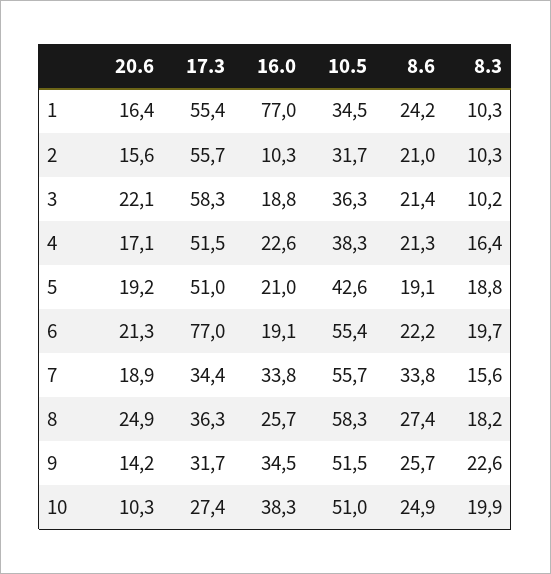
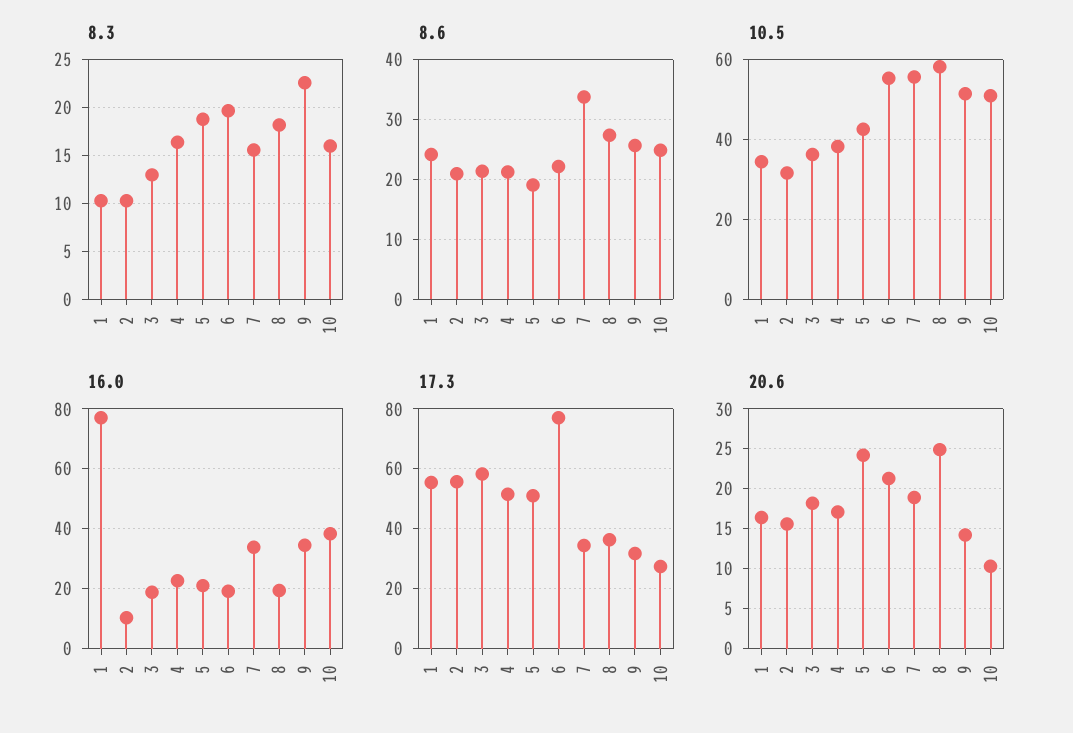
  {
    "20.6": {
      "1": 16.4,
      "2": 15.6,
-     "3": 22.1,
+     "3": 18,
      "4": 17.1,
-     "5": 19.2,
+     "5": 24,
      "6": 21.3,
      "7": 18.9,
      "8": 24.9,
      "9": 14.2,
      "10": 10.3
    },
    "17.3": {
      "1": 55.4,
      "2": 55.7,
      "3": 58.3,
      "4": 51.5,
      "5": 51,
      "6": 77,
      "7": 34.4,
      "8": 36.3,
      "9": 31.7,
      "10": 27.4
    },
    "16.0": {
      "1": 77,
      "2": 10.3,
      "3": 18.8,
      "4": 22.6,
      "5": 21,
      "6": 19.1,
      "7": 33.8,
-     "8": 25.7,
+     "8": 20,
      "9": 34.5,
      "10": 38.3
    },
    "10.5": {
      "1": 34.5,
      "2": 31.7,
      "3": 36.3,
      "4": 38.3,
      "5": 42.6,
      "6": 55.4,
      "7": 55.7,
      "8": 58.3,
      "9": 51.5,
      "10": 51
    },
    "8.6": {
      "1": 24.2,
      "2": 21,
      "3": 21.4,
      "4": 21.3,
      "5": 19.1,
      "6": 22.2,
      "7": 33.8,
      "8": 27.4,
      "9": 25.7,
      "10": 24.9
    },
    "8.3": {
      "1": 10.3,
      "2": 10.3,
-     "3": 10.2,
+     "3": 13,
      "4": 16.4,
      "5": 18.8,
      "6": 19.7,
      "7": 15.6,
      "8": 18.2,
      "9": 22.6,
-     "10": 19.9
+     "10": 16
    }
  }

